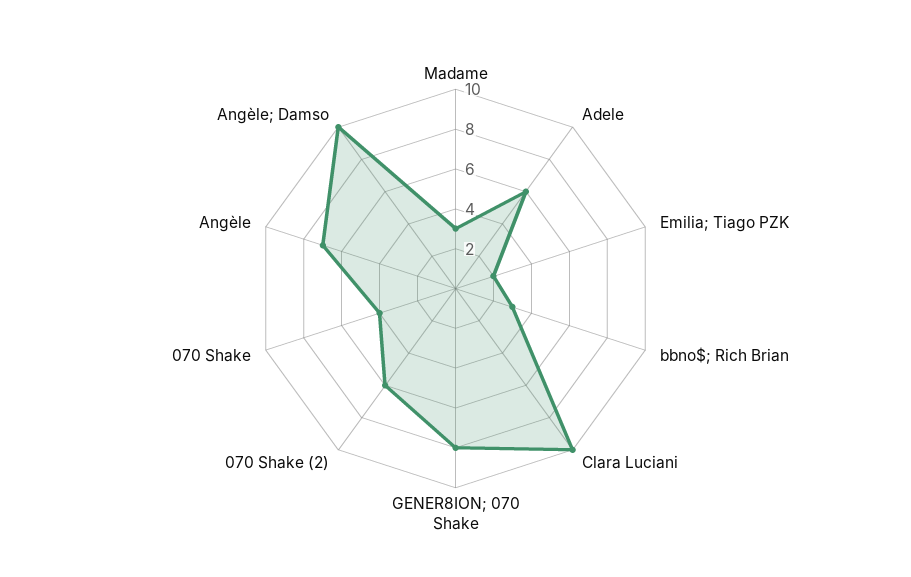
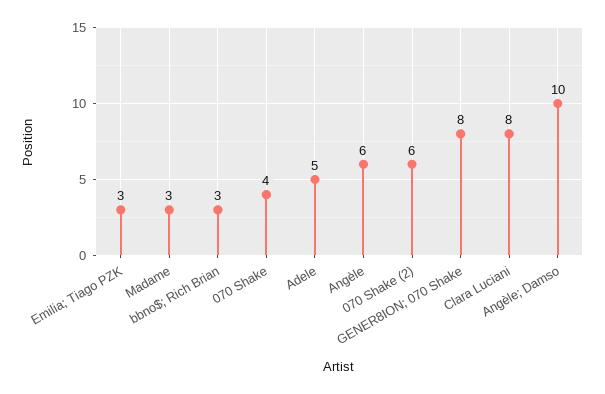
  {
    "Madame": 3,
-   "Adele": 6,
+   "Adele": 5,
-   "Emilia; Tiago PZK": 2,
+   "Emilia; Tiago PZK": 3,
    "bbno$; Rich Brian": 3,
-   "Clara Luciani": 10,
+   "Clara Luciani": 8,
    "GENER8ION; 070 Shake": 8,
    "070 Shake (2)": 6,
    "070 Shake": 4,
-   "Angèle": 7,
+   "Angèle": 6,
    "Angèle; Damso": 10
  }

